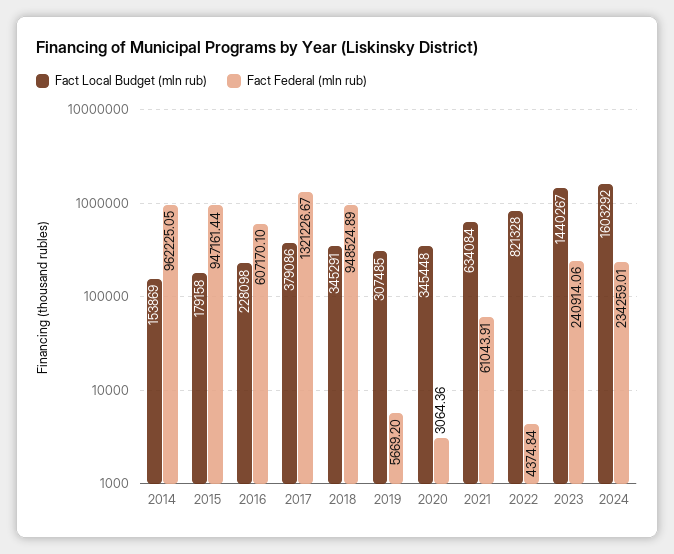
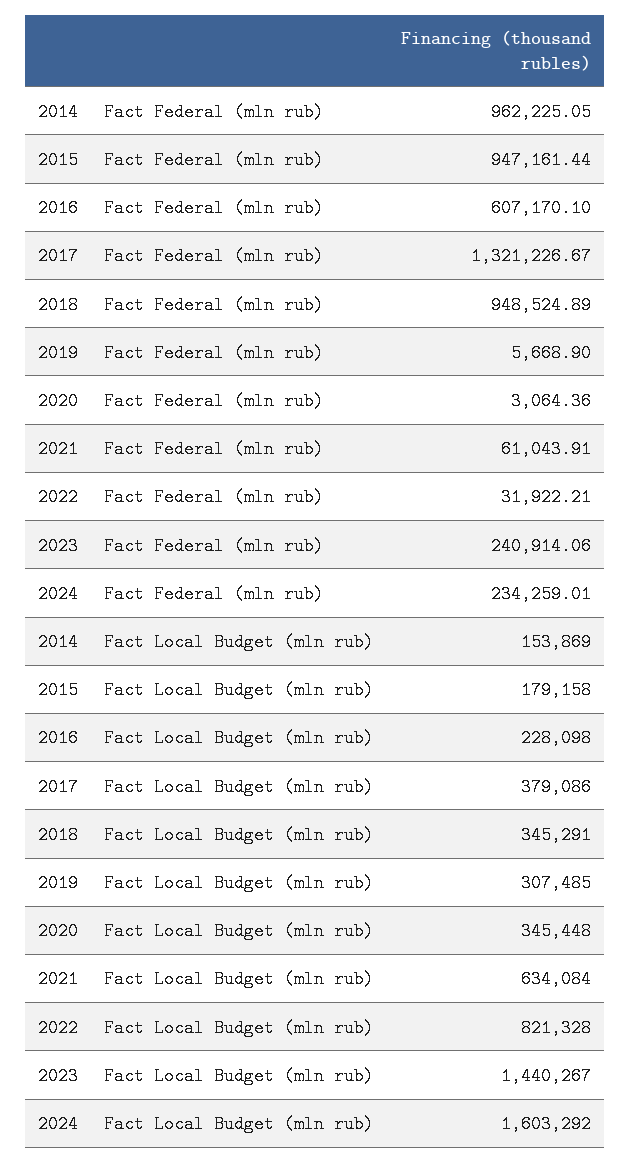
  {
    "Fact Local Budget (mln rub)": {
      "2014": 153869,
      "2015": 179158,
      "2016": 228098,
      "2017": 379086,
      "2018": 345291,
      "2019": 307485,
      "2020": 345448,
      "2021": 634084,
      "2022": 821328,
      "2023": 1440267,
      "2024": 1603292
    },
    "Fact Federal (mln rub)": {
      "2014": 962225.05,
      "2015": 947161.44,
      "2016": 607170.1,
      "2017": 1321226.67,
      "2018": 948524.89,
-     "2019": 5669.2,
+     "2019": 5668.9,
      "2020": 3064.36,
      "2021": 61043.91,
-     "2022": 4374.84,
+     "2022": 31922.21,
      "2023": 240914.06,
      "2024": 234259.01
    }
  }

